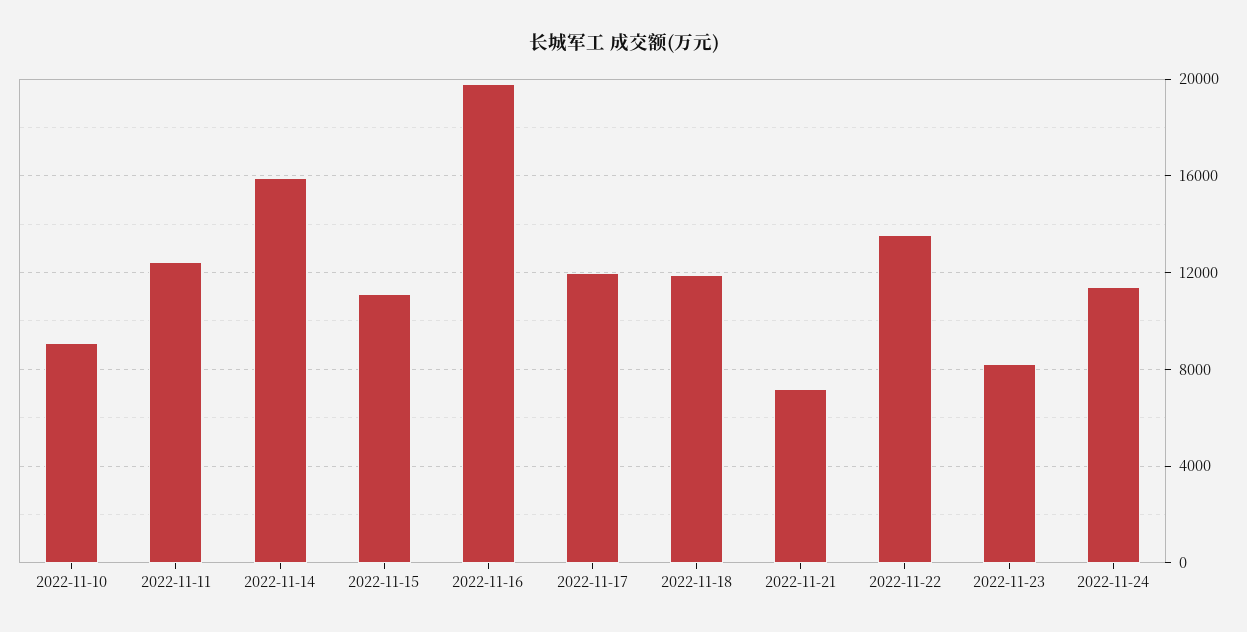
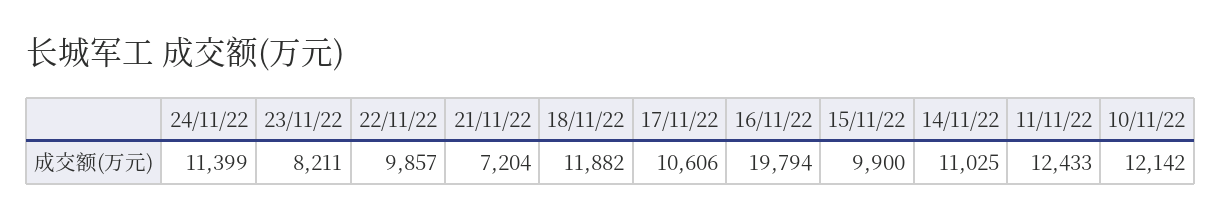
  {
-   "2022-11-10": 9000,
+   "2022-11-10": 12142,
    "2022-11-11": 12433,
-   "2022-11-14": 16000,
+   "2022-11-14": 11025,
-   "2022-11-15": 11000,
+   "2022-11-15": 9900,
    "2022-11-16": 19794,
-   "2022-11-17": 12000,
+   "2022-11-17": 10606,
    "2022-11-18": 11882,
    "2022-11-21": 7204,
-   "2022-11-22": 13500,
+   "2022-11-22": 9857,
    "2022-11-23": 8211,
    "2022-11-24": 11399
  }

